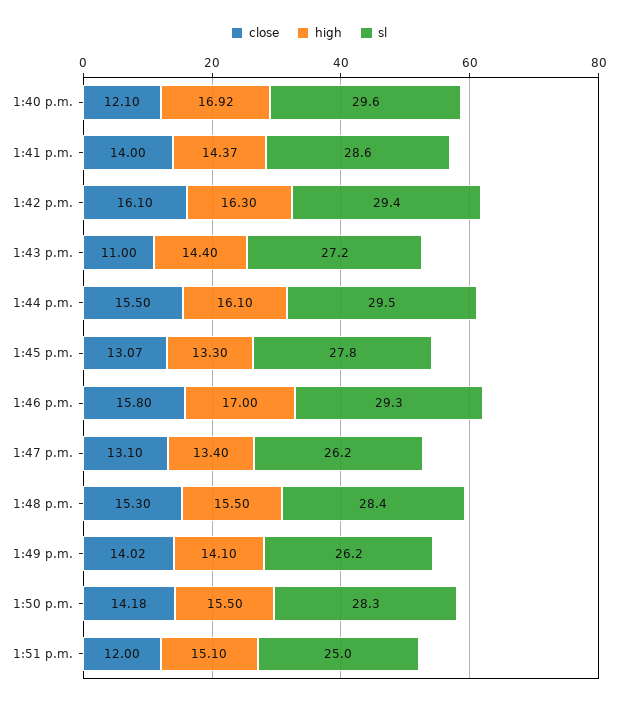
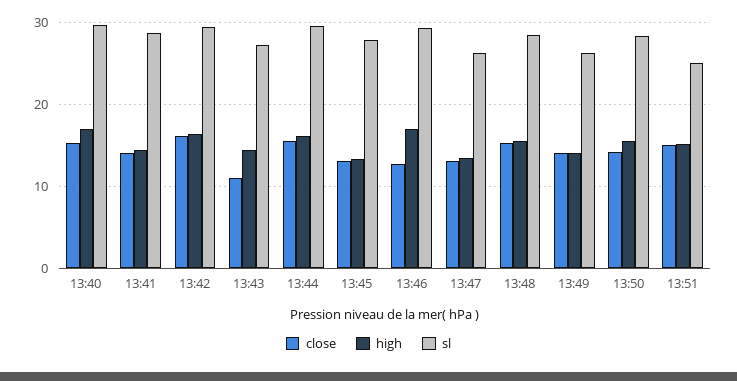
  {
    "close": {
-     "1:40 p.m.": 12.1,
+     "1:40 p.m.": 15,
      "1:41 p.m.": 14,
      "1:42 p.m.": 16.1,
      "1:43 p.m.": 11,
      "1:44 p.m.": 15.5,
      "1:45 p.m.": 13.07,
-     "1:46 p.m.": 15.8,
+     "1:46 p.m.": 13,
      "1:47 p.m.": 13.1,
      "1:48 p.m.": 15.3,
      "1:49 p.m.": 14.02,
      "1:50 p.m.": 14.18,
-     "1:51 p.m.": 12
+     "1:51 p.m.": 15
    },
    "high": {
      "1:40 p.m.": 16.92,
      "1:41 p.m.": 14.37,
      "1:42 p.m.": 16.3,
      "1:43 p.m.": 14.4,
      "1:44 p.m.": 16.1,
      "1:45 p.m.": 13.3,
      "1:46 p.m.": 17,
      "1:47 p.m.": 13.4,
      "1:48 p.m.": 15.5,
      "1:49 p.m.": 14.1,
      "1:50 p.m.": 15.5,
      "1:51 p.m.": 15.1
    },
    "sl": {
      "1:40 p.m.": 29.6,
      "1:41 p.m.": 28.6,
      "1:42 p.m.": 29.4,
      "1:43 p.m.": 27.2,
      "1:44 p.m.": 29.5,
      "1:45 p.m.": 27.8,
      "1:46 p.m.": 29.3,
      "1:47 p.m.": 26.2,
      "1:48 p.m.": 28.4,
      "1:49 p.m.": 26.2,
      "1:50 p.m.": 28.3,
      "1:51 p.m.": 25
    }
  }

